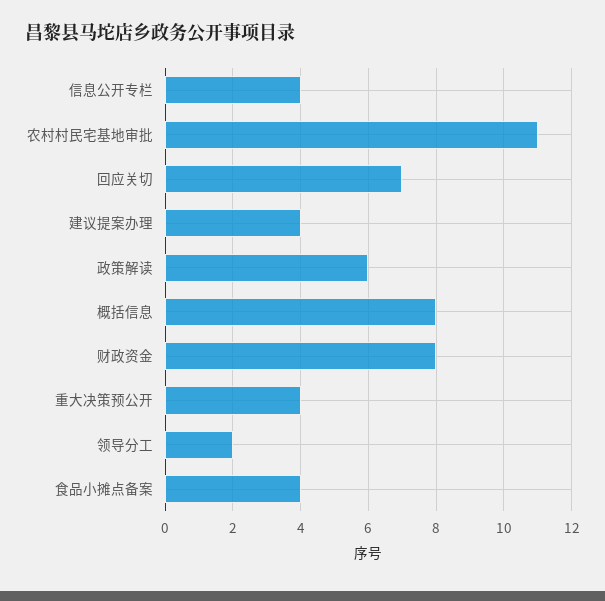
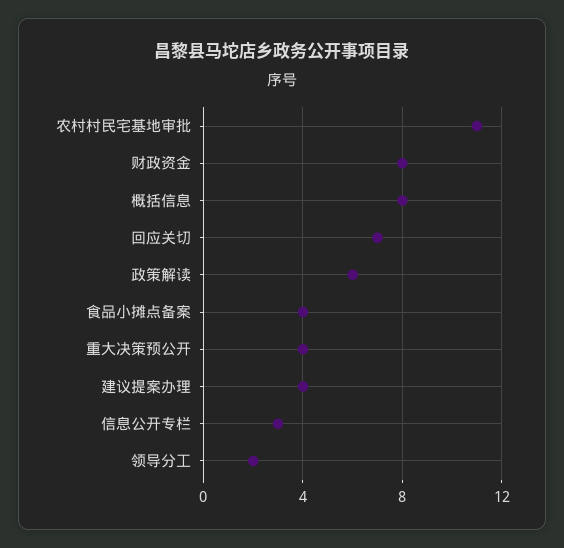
  {
-   "信息公开专栏": 4,
+   "信息公开专栏": 3,
    "农村村民宅基地审批": 11,
    "回应关切": 7,
    "建议提案办理": 4,
    "政策解读": 6,
    "概括信息": 8,
    "财政资金": 8,
    "重大决策预公开": 4,
    "领导分工": 2,
    "食品小摊点备案": 4
  }

